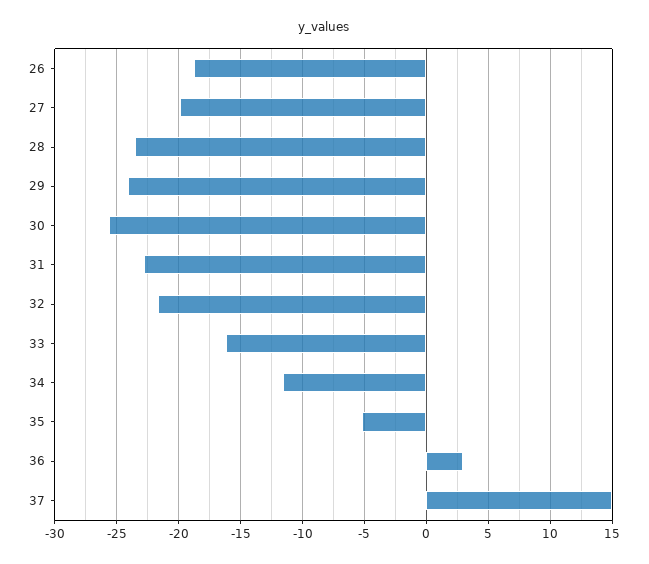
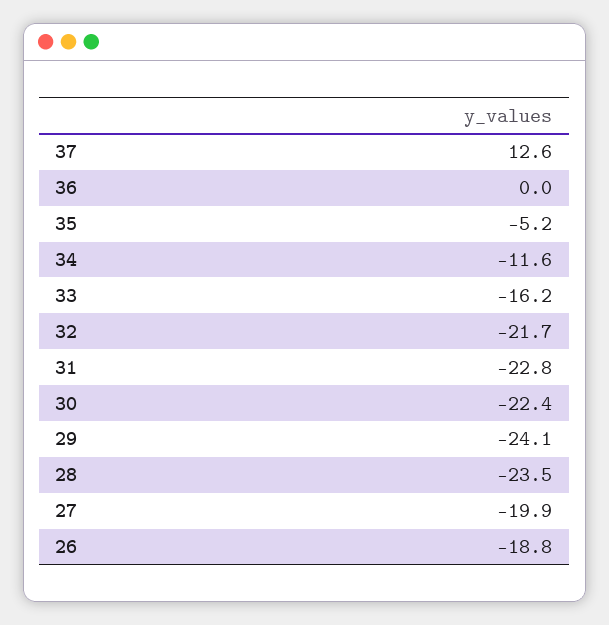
  {
    "26": -18.8,
    "27": -19.9,
    "28": -23.5,
    "29": -24.1,
-   "30": -25.5,
+   "30": -22.4,
    "31": -22.8,
    "32": -21.7,
    "33": -16.2,
    "34": -11.6,
    "35": -5.2,
-   "36": 3,
+   "36": 0,
-   "37": 15
+   "37": 12.6
  }

